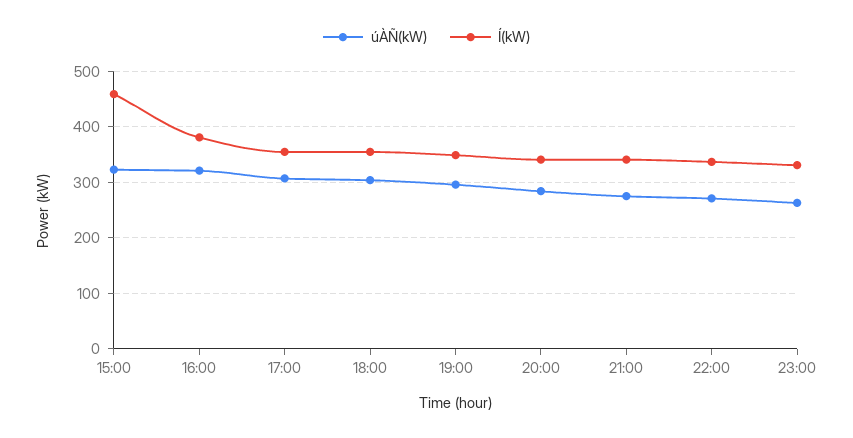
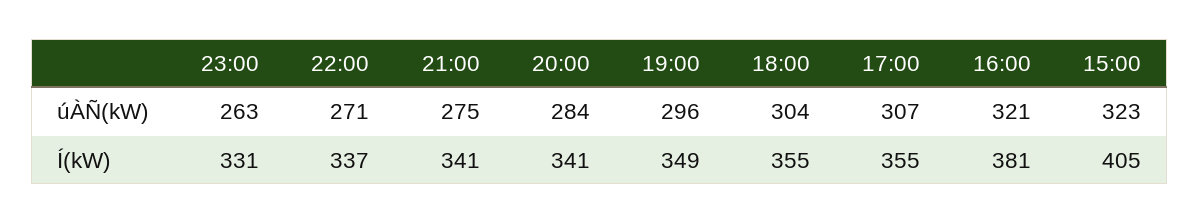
  {
    "úÀÑ(kW)": {
      "15:00": 323,
      "16:00": 321,
      "17:00": 307,
      "18:00": 304,
      "19:00": 296,
      "20:00": 284,
      "21:00": 275,
      "22:00": 271,
      "23:00": 263
    },
    "Í(kW)": {
-     "15:00": 460,
+     "15:00": 405,
      "16:00": 381,
      "17:00": 355,
      "18:00": 355,
      "19:00": 349,
      "20:00": 341,
      "21:00": 341,
      "22:00": 337,
      "23:00": 331
    }
  }

